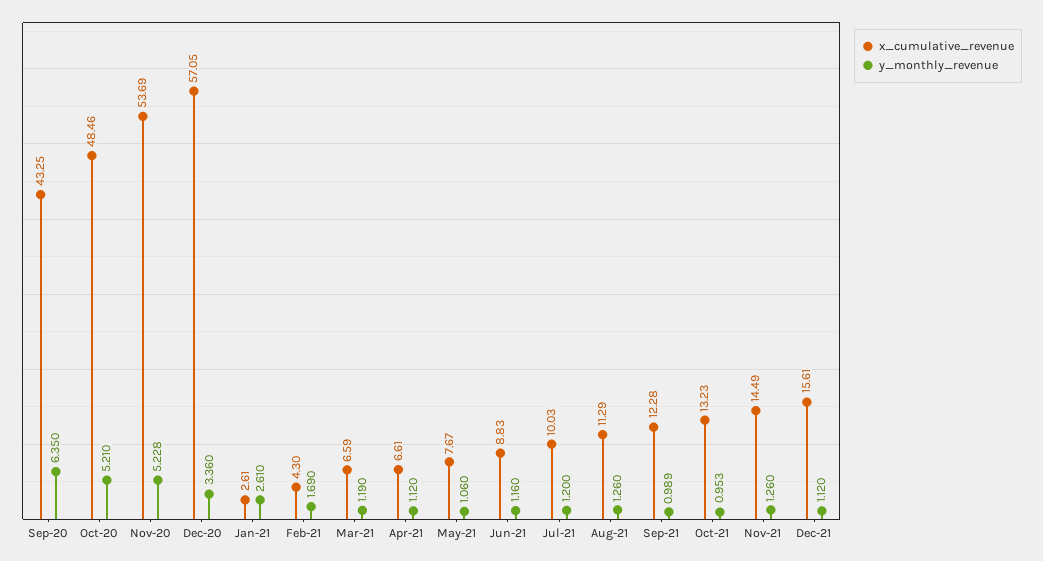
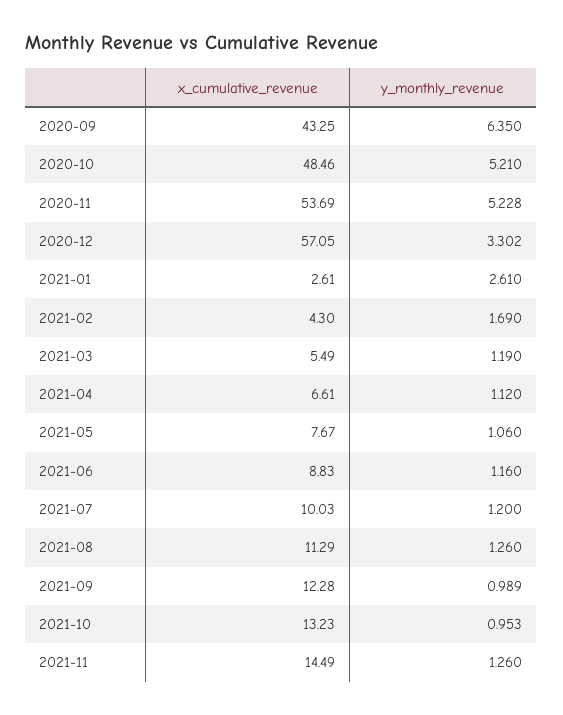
  {
    "x_cumulative_revenue": {
      "Sep-20": 43.25,
      "Oct-20": 48.46,
      "Nov-20": 53.69,
      "Dec-20": 57.05,
      "Jan-21": 2.61,
      "Feb-21": 4.3,
-     "Mar-21": 6.59,
+     "Mar-21": 5.49,
      "Apr-21": 6.61,
      "May-21": 7.67,
      "Jun-21": 8.83,
      "Jul-21": 10.03,
      "Aug-21": 11.29,
      "Sep-21": 12.28,
      "Oct-21": 13.23,
-     "Nov-21": 14.49,
+     "Nov-21": 14.49
-     "Dec-21": 15.61
    },
    "y_monthly_revenue": {
      "Sep-20": 6.35,
      "Oct-20": 5.21,
      "Nov-20": 5.228,
-     "Dec-20": 3.36,
+     "Dec-20": 3.302,
      "Jan-21": 2.61,
      "Feb-21": 1.69,
      "Mar-21": 1.19,
      "Apr-21": 1.12,
      "May-21": 1.06,
      "Jun-21": 1.16,
      "Jul-21": 1.2,
      "Aug-21": 1.26,
      "Sep-21": 0.989,
      "Oct-21": 0.953,
-     "Nov-21": 1.26,
+     "Nov-21": 1.26
-     "Dec-21": 1.12
    }
  }

